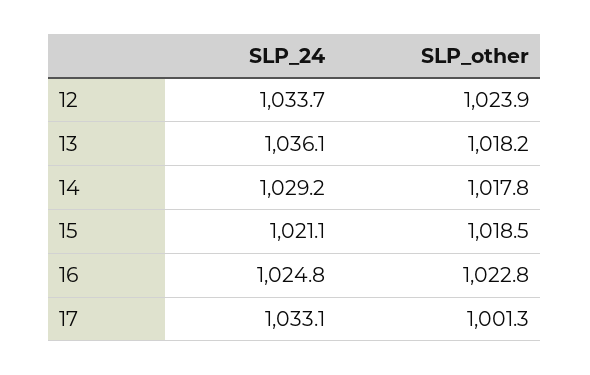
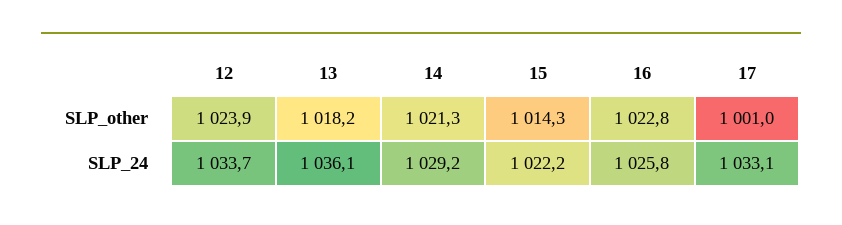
  {
    "SLP_24": {
      "12": 1033.7,
      "13": 1036.1,
      "14": 1029.2,
-     "15": 1021.1,
+     "15": 1022.2,
-     "16": 1024.8,
+     "16": 1025.8,
      "17": 1033.1
    },
    "SLP_other": {
      "12": 1023.9,
      "13": 1018.2,
-     "14": 1017.8,
+     "14": 1021.3,
-     "15": 1018.5,
+     "15": 1014.3,
      "16": 1022.8,
-     "17": 1001.3
+     "17": 1001
    }
  }

